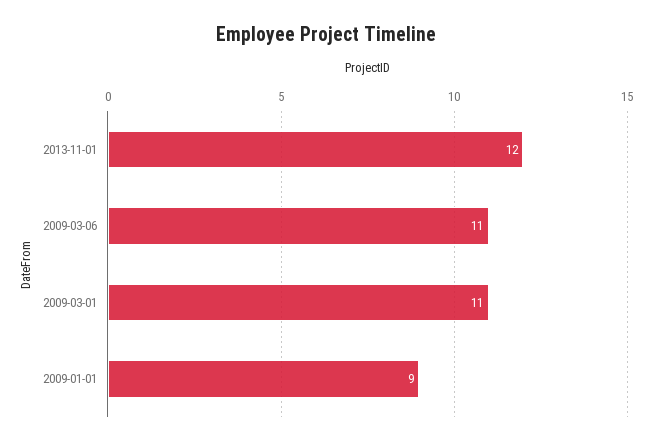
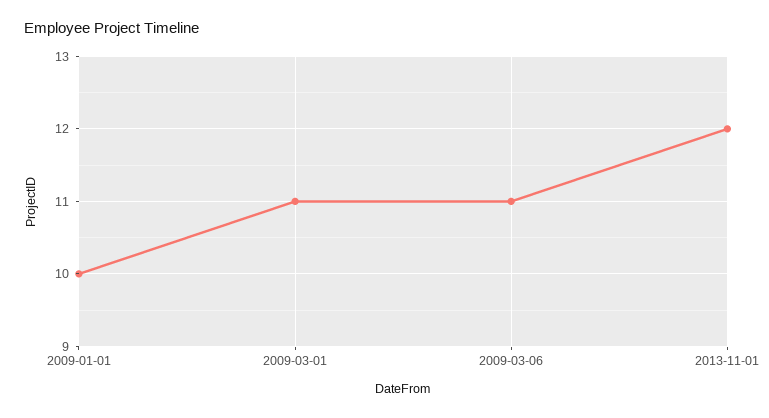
  {
    "2013-11-01": 12,
    "2009-03-06": 11,
    "2009-03-01": 11,
-   "2009-01-01": 9
+   "2009-01-01": 10
  }

